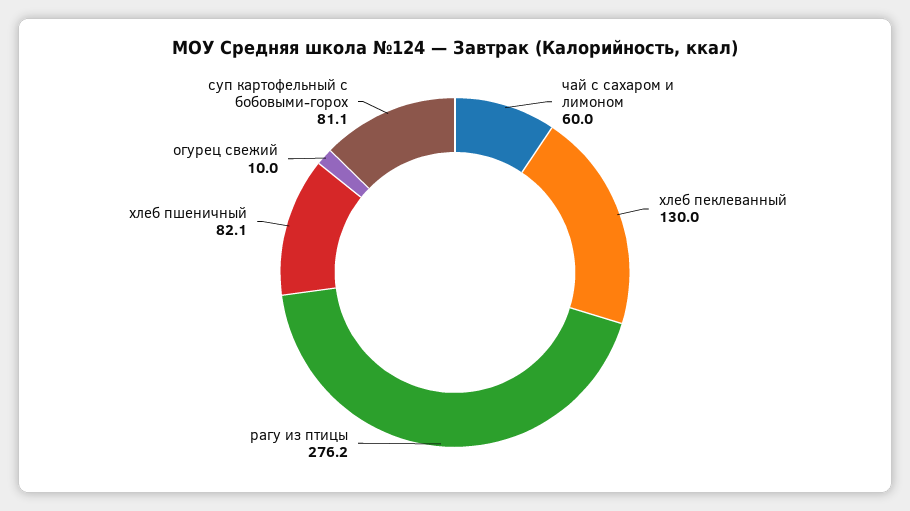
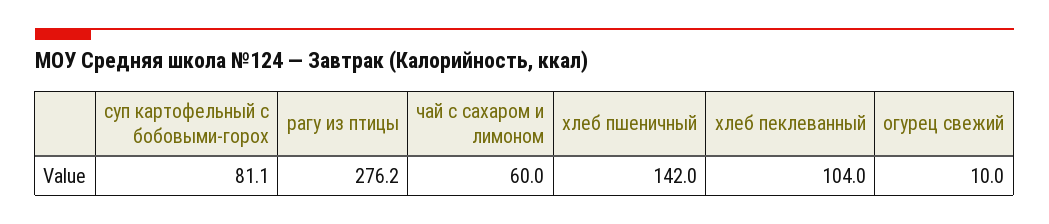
  {
    "чай с сахаром и лимоном": 60,
-   "хлеб пеклеванный": 130,
+   "хлеб пеклеванный": 104,
    "рагу из птицы": 276.2,
-   "хлеб пшеничный": 82.1,
+   "хлеб пшеничный": 142,
    "огурец свежий": 10,
    "суп картофельный с бобовыми-горох": 81.1
  }

